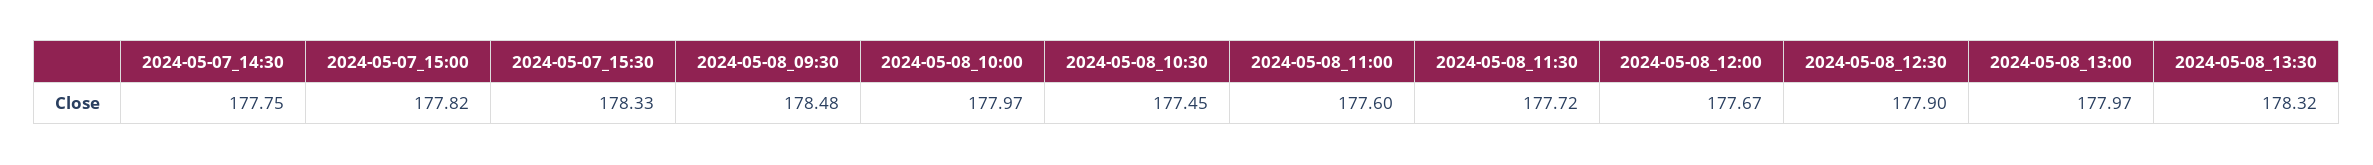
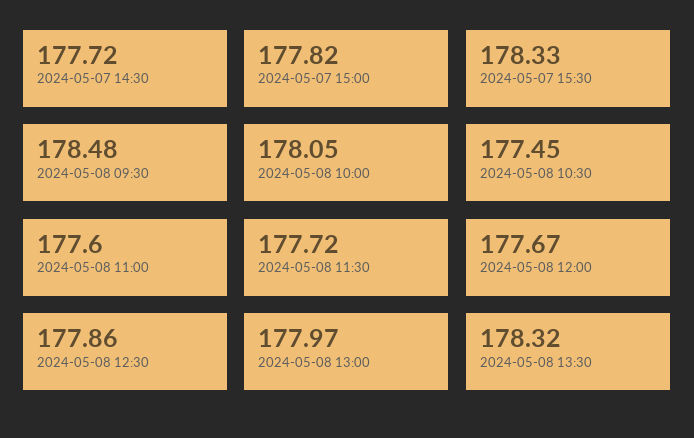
  {
-   "2024-05-07_14:30": 177.75,
+   "2024-05-07_14:30": 177.72,
    "2024-05-07_15:00": 177.82,
    "2024-05-07_15:30": 178.33,
    "2024-05-08_09:30": 178.48,
-   "2024-05-08_10:00": 177.97,
+   "2024-05-08_10:00": 178.05,
    "2024-05-08_10:30": 177.45,
    "2024-05-08_11:00": 177.6,
    "2024-05-08_11:30": 177.72,
    "2024-05-08_12:00": 177.67,
-   "2024-05-08_12:30": 177.9,
+   "2024-05-08_12:30": 177.86,
    "2024-05-08_13:00": 177.97,
    "2024-05-08_13:30": 178.32
  }

